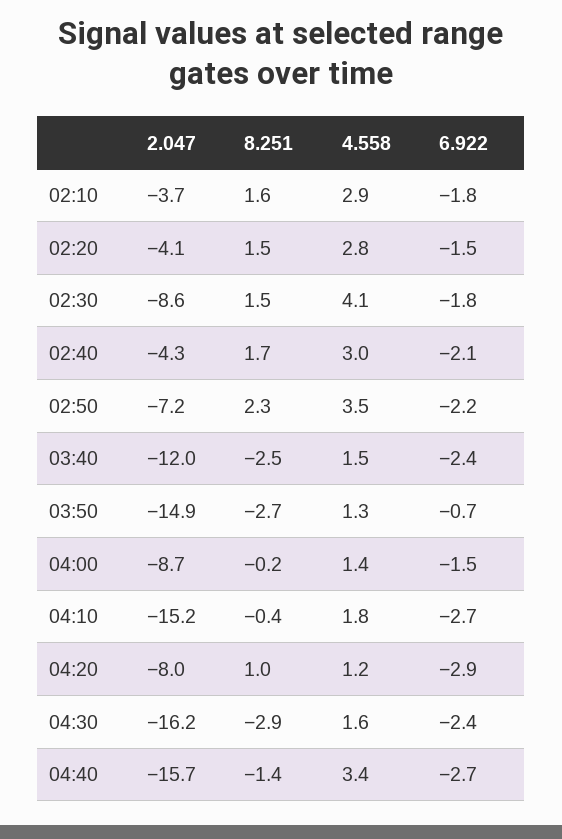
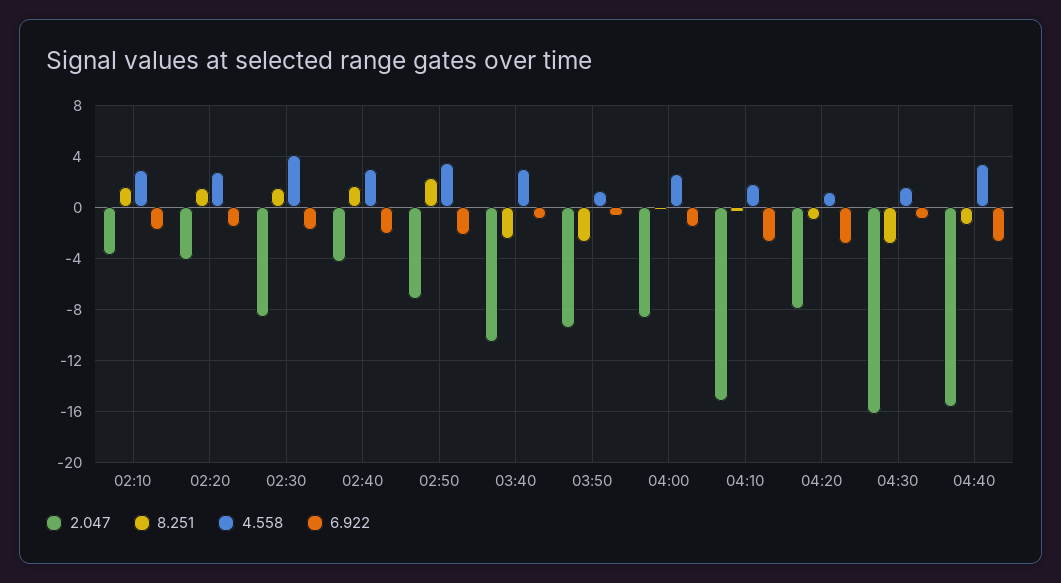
  {
    "2.047": {
      "02:10": -3.7,
      "02:20": -4.1,
      "02:30": -8.6,
      "02:40": -4.3,
      "02:50": -7.2,
-     "03:40": -12,
+     "03:40": -10.5,
-     "03:50": -14.9,
+     "03:50": -9.5,
      "04:00": -8.7,
      "04:10": -15.2,
      "04:20": -8,
      "04:30": -16.2,
      "04:40": -15.7
    },
    "8.251": {
      "02:10": 1.6,
      "02:20": 1.5,
      "02:30": 1.5,
      "02:40": 1.7,
      "02:50": 2.3,
      "03:40": -2.5,
      "03:50": -2.7,
      "04:00": -0.2,
      "04:10": -0.4,
-     "04:20": 1,
+     "04:20": -1,
      "04:30": -2.9,
      "04:40": -1.4
    },
    "4.558": {
      "02:10": 2.9,
      "02:20": 2.8,
      "02:30": 4.1,
      "02:40": 3,
      "02:50": 3.5,
-     "03:40": 1.5,
+     "03:40": 3,
      "03:50": 1.3,
-     "04:00": 1.4,
+     "04:00": 2.5,
      "04:10": 1.8,
      "04:20": 1.2,
      "04:30": 1.6,
      "04:40": 3.4
    },
    "6.922": {
      "02:10": -1.8,
      "02:20": -1.5,
      "02:30": -1.8,
      "02:40": -2.1,
      "02:50": -2.2,
-     "03:40": -2.4,
+     "03:40": -1,
      "03:50": -0.7,
      "04:00": -1.5,
      "04:10": -2.7,
      "04:20": -2.9,
-     "04:30": -2.4,
+     "04:30": -1,
      "04:40": -2.7
    }
  }

